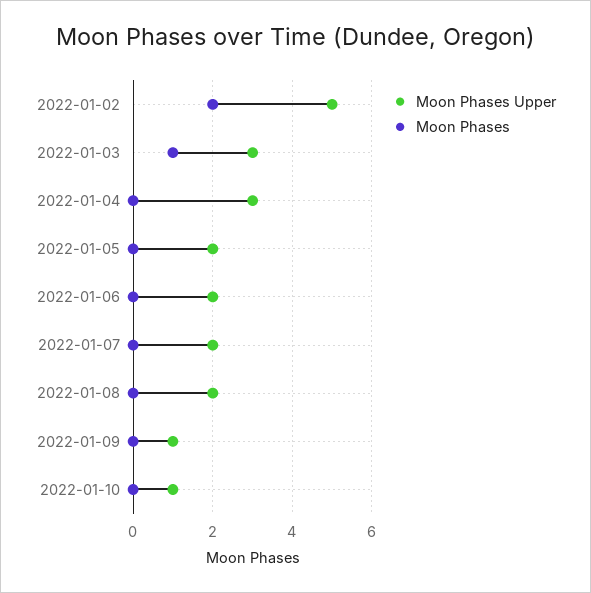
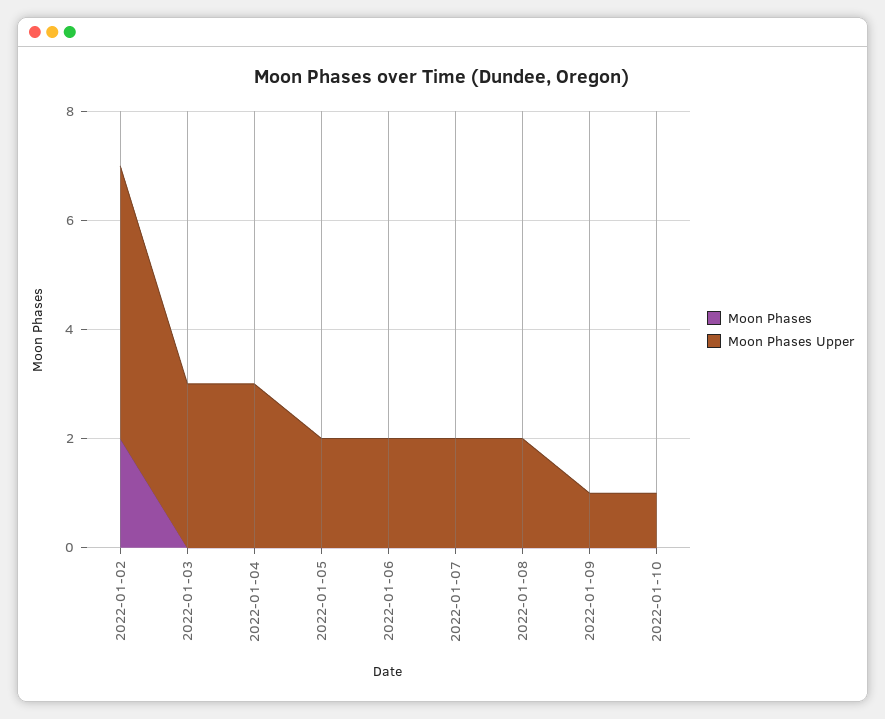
  {
    "Moon Phases Upper": {
      "2022-01-02": 5,
      "2022-01-03": 3,
      "2022-01-04": 3,
      "2022-01-05": 2,
      "2022-01-06": 2,
      "2022-01-07": 2,
      "2022-01-08": 2,
      "2022-01-09": 1,
      "2022-01-10": 1
    },
    "Moon Phases": {
      "2022-01-02": 2,
-     "2022-01-03": 1,
+     "2022-01-03": 0,
      "2022-01-04": 0,
      "2022-01-05": 0,
      "2022-01-06": 0,
      "2022-01-07": 0,
      "2022-01-08": 0,
      "2022-01-09": 0,
      "2022-01-10": 0
    }
  }

